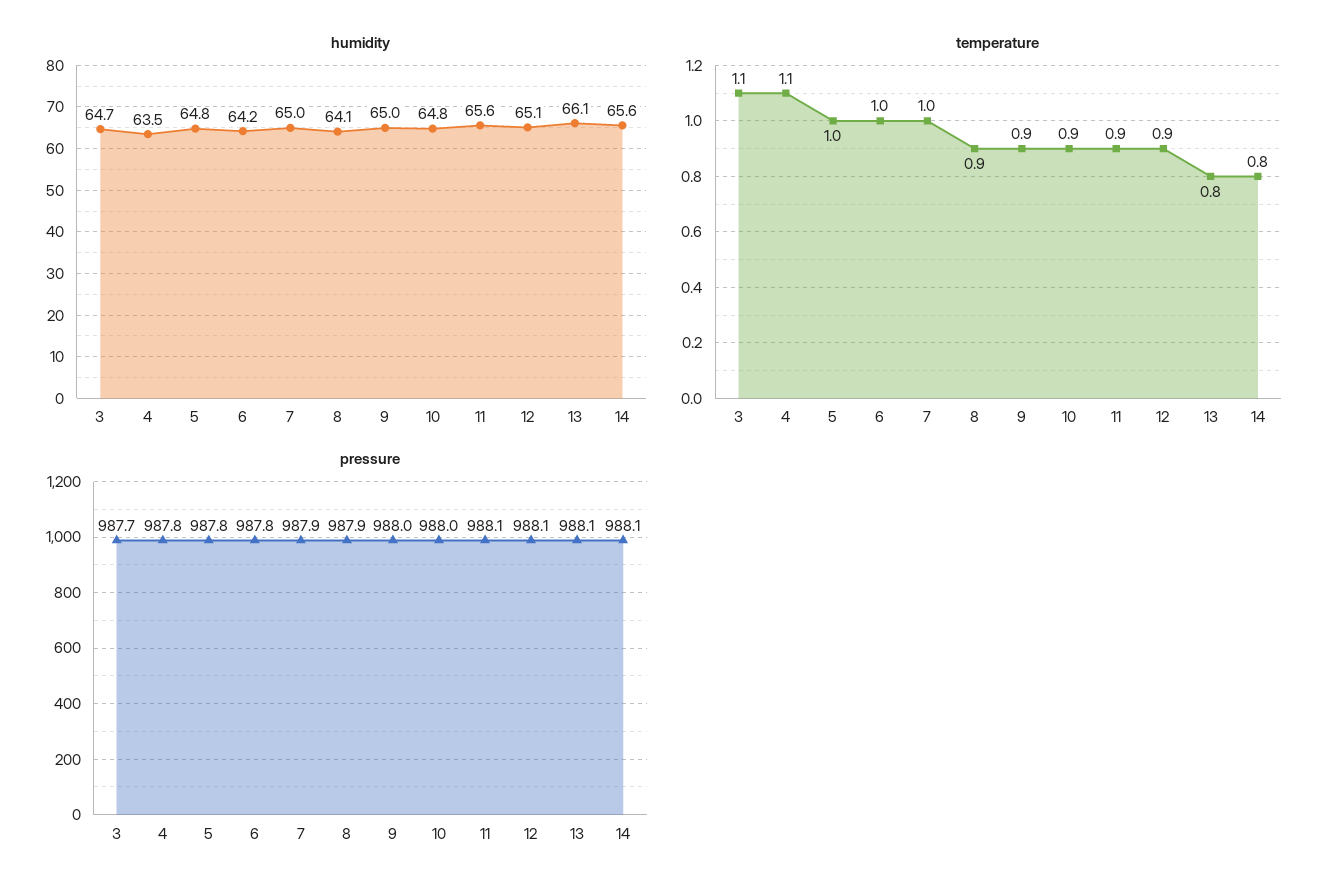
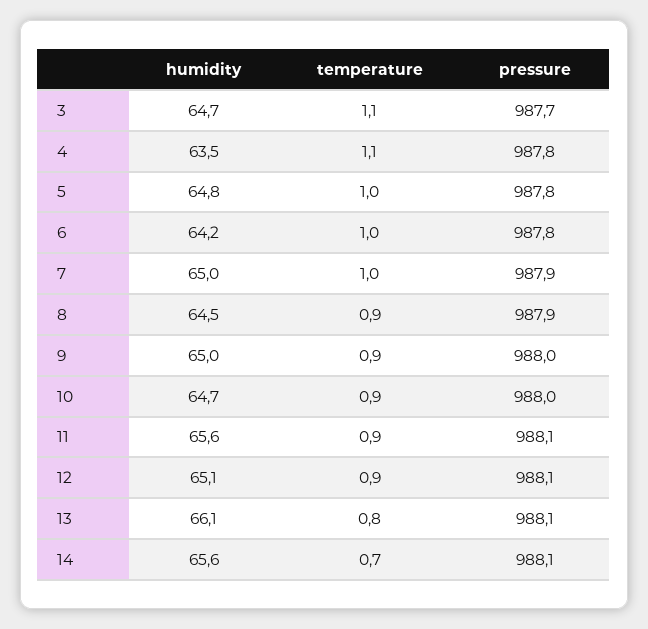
  {
    "humidity": {
      "3": 64.7,
      "4": 63.5,
      "5": 64.8,
      "6": 64.2,
      "7": 65,
-     "8": 64.1,
+     "8": 64.5,
      "9": 65,
-     "10": 64.8,
+     "10": 64.7,
      "11": 65.6,
      "12": 65.1,
      "13": 66.1,
      "14": 65.6
    },
    "temperature": {
      "3": 1.1,
      "4": 1.1,
      "5": 1,
      "6": 1,
      "7": 1,
      "8": 0.9,
      "9": 0.9,
      "10": 0.9,
      "11": 0.9,
      "12": 0.9,
      "13": 0.8,
-     "14": 0.8
+     "14": 0.7
    },
    "pressure": {
      "3": 987.7,
      "4": 987.8,
      "5": 987.8,
      "6": 987.8,
      "7": 987.9,
      "8": 987.9,
      "9": 988,
      "10": 988,
      "11": 988.1,
      "12": 988.1,
      "13": 988.1,
      "14": 988.1
    }
  }

